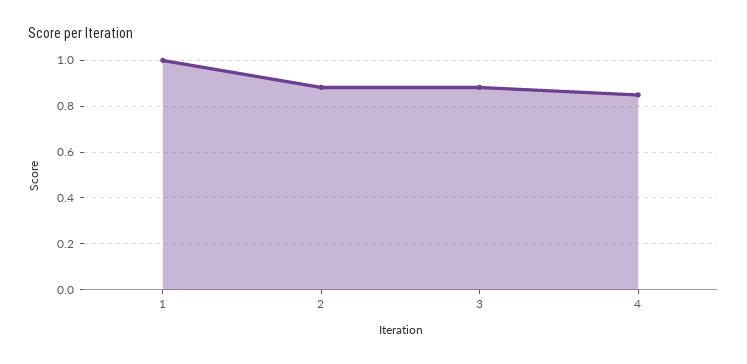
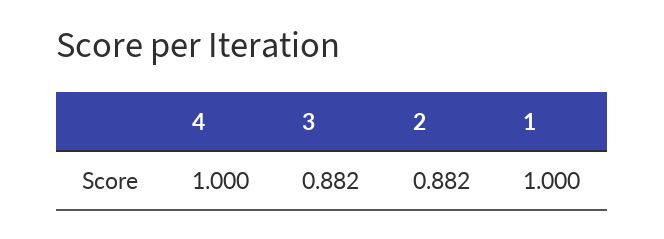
  {
    "1": 1,
    "2": 0.882,
    "3": 0.882,
-   "4": 0.85
+   "4": 1
  }

